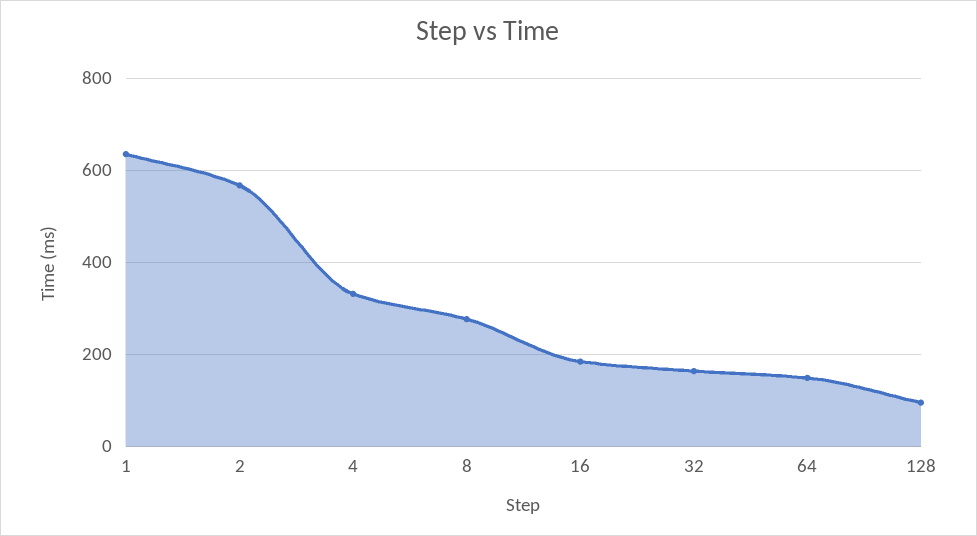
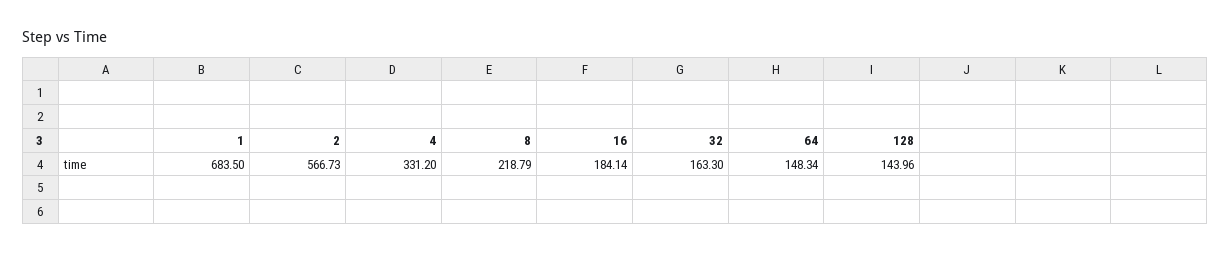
  {
-   "1": 640,
+   "1": 683.5,
    "2": 566.73,
    "4": 331.2,
-   "8": 280,
+   "8": 218.79,
    "16": 184.14,
    "32": 163.3,
    "64": 148.34,
-   "128": 100
+   "128": 143.96
  }

